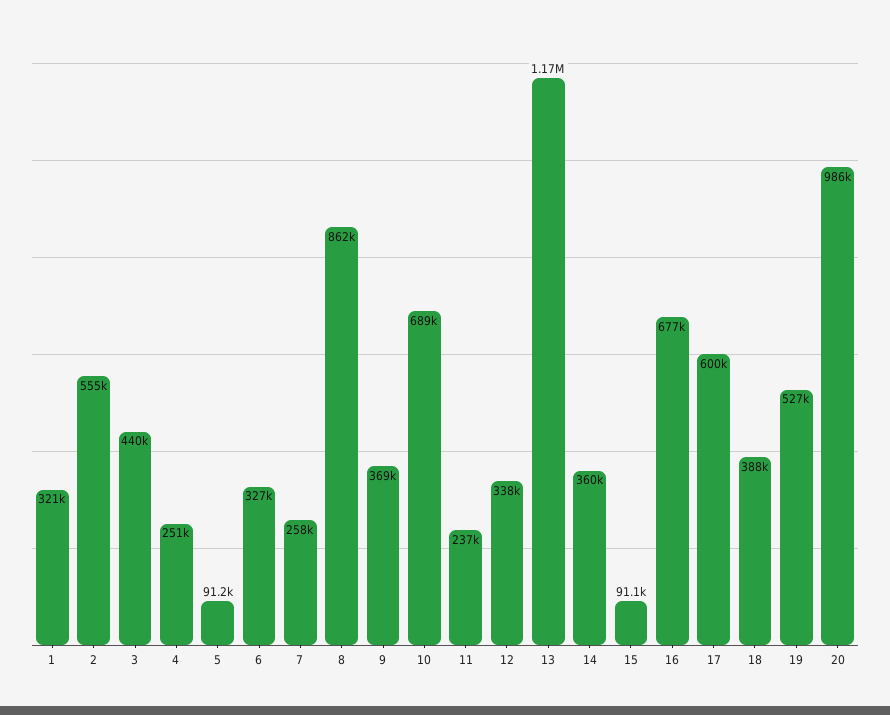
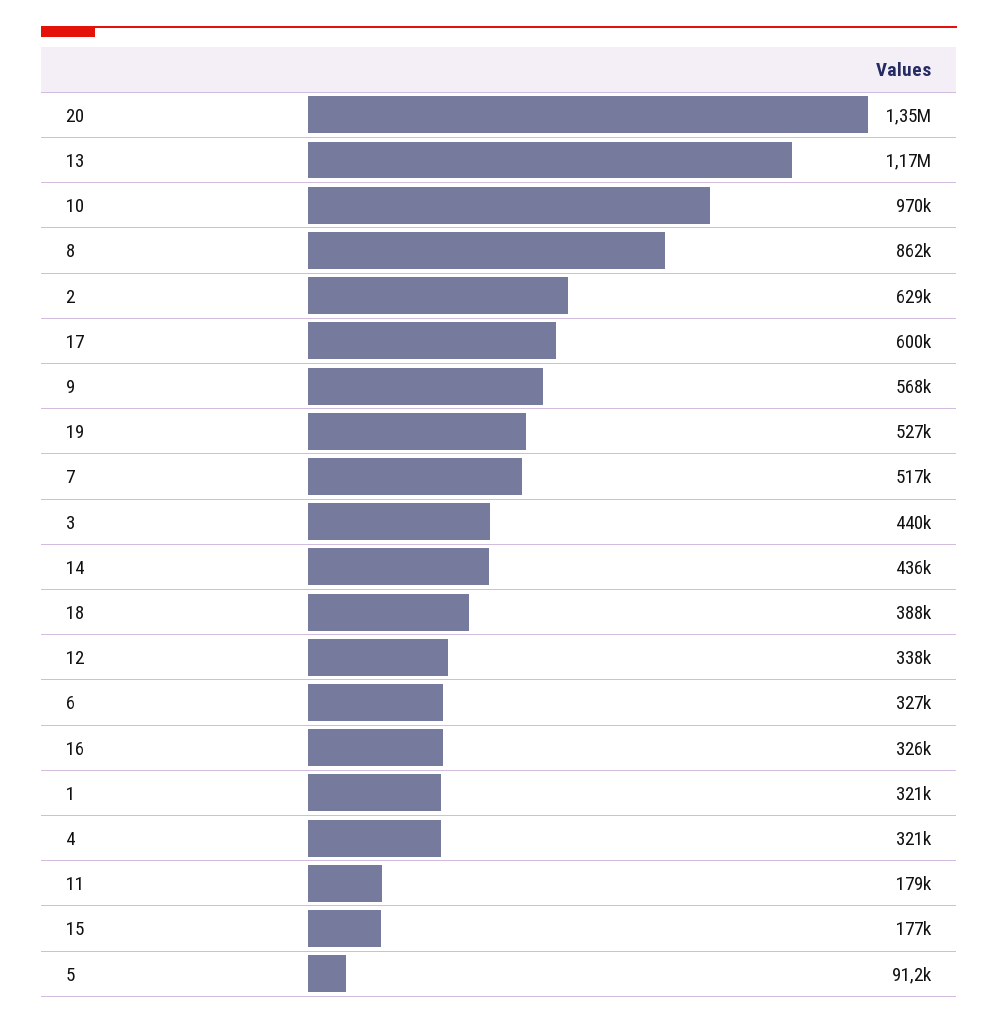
  {
    "1": 321000,
-   "2": 555000,
+   "2": 629000,
    "3": 440000,
-   "4": 251000,
+   "4": 321000,
    "5": 91200,
    "6": 327000,
-   "7": 258000,
+   "7": 517000,
    "8": 862000,
-   "9": 369000,
+   "9": 568000,
-   "10": 689000,
+   "10": 970000,
-   "11": 237000,
+   "11": 179000,
    "12": 338000,
    "13": 1170000,
-   "14": 360000,
+   "14": 436000,
-   "15": 91100,
+   "15": 177000,
-   "16": 677000,
+   "16": 326000,
    "17": 600000,
    "18": 388000,
    "19": 527000,
-   "20": 986000
+   "20": 1350000
  }

